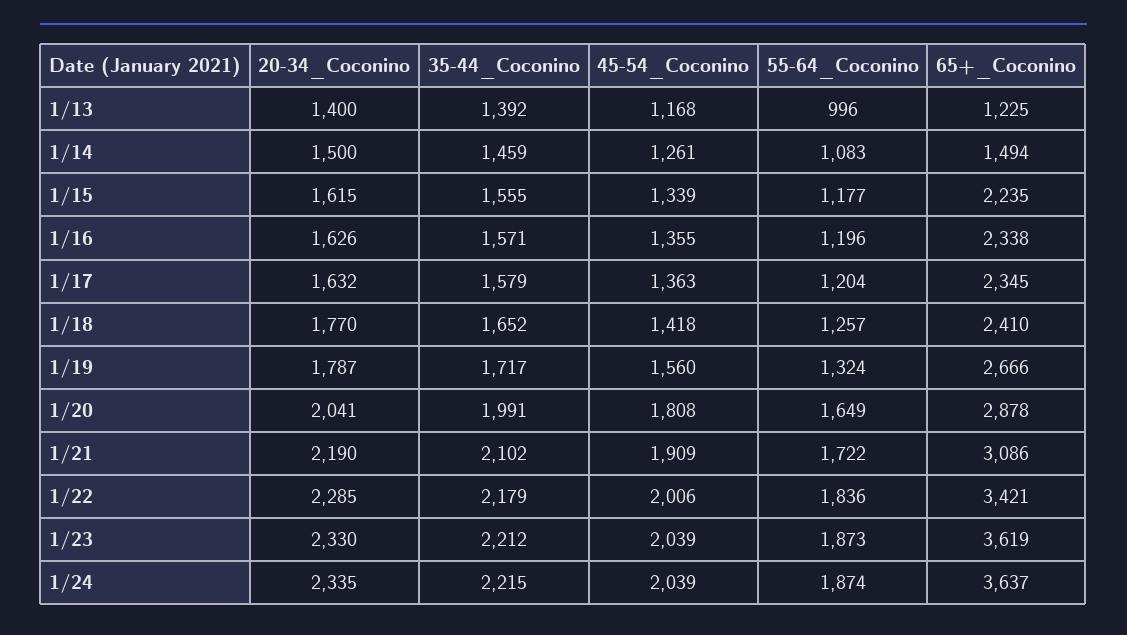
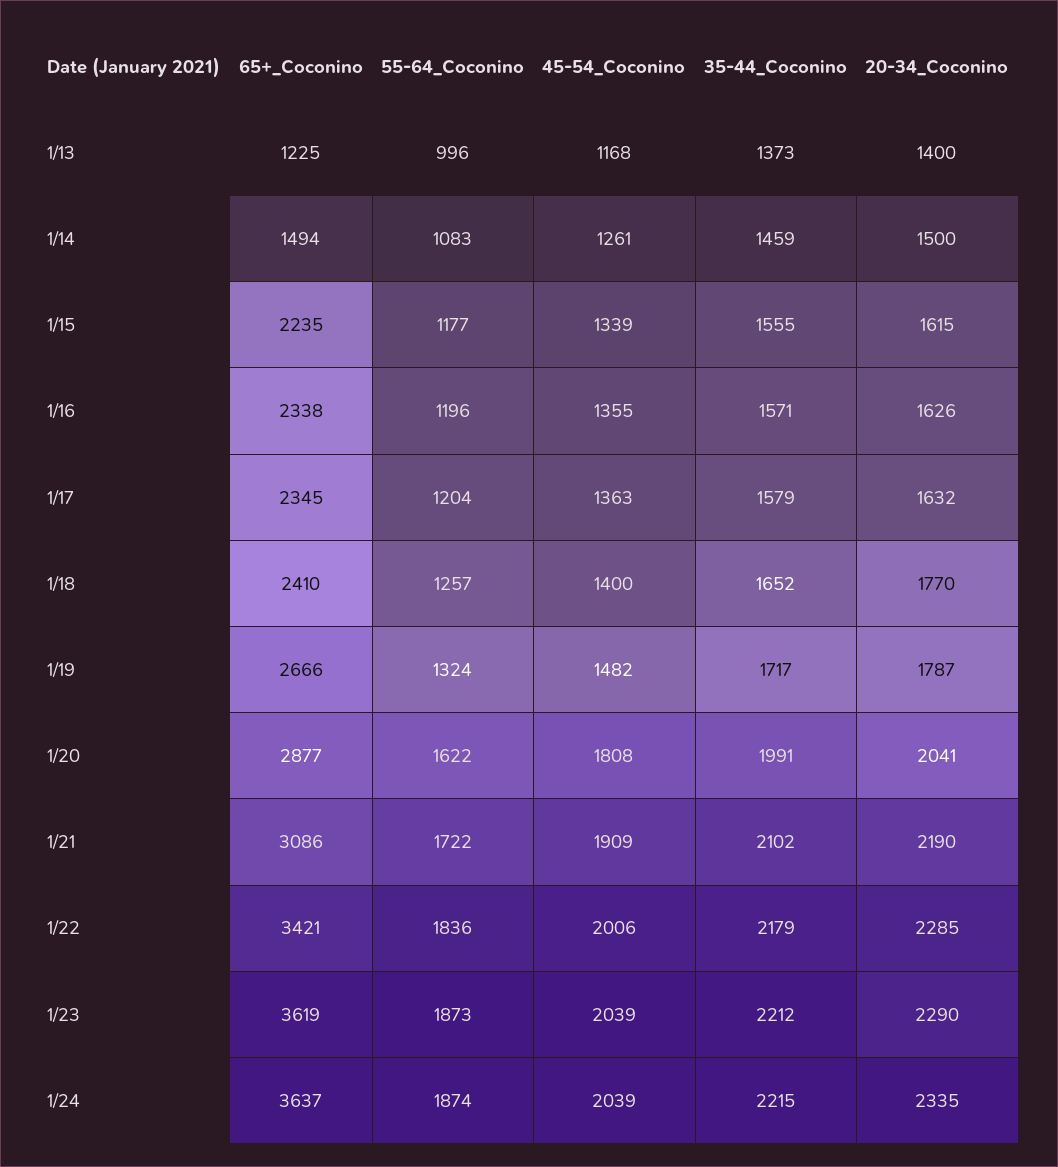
  {
    "20-34_Coconino": {
      "1/13": 1400,
      "1/14": 1500,
      "1/15": 1615,
      "1/16": 1626,
      "1/17": 1632,
      "1/18": 1770,
      "1/19": 1787,
      "1/20": 2041,
      "1/21": 2190,
      "1/22": 2285,
-     "1/23": 2330,
+     "1/23": 2290,
      "1/24": 2335
    },
    "35-44_Coconino": {
-     "1/13": 1392,
+     "1/13": 1373,
      "1/14": 1459,
      "1/15": 1555,
      "1/16": 1571,
      "1/17": 1579,
      "1/18": 1652,
      "1/19": 1717,
      "1/20": 1991,
      "1/21": 2102,
      "1/22": 2179,
      "1/23": 2212,
      "1/24": 2215
    },
    "45-54_Coconino": {
      "1/13": 1168,
      "1/14": 1261,
      "1/15": 1339,
      "1/16": 1355,
      "1/17": 1363,
-     "1/18": 1418,
+     "1/18": 1400,
-     "1/19": 1560,
+     "1/19": 1482,
      "1/20": 1808,
      "1/21": 1909,
      "1/22": 2006,
      "1/23": 2039,
      "1/24": 2039
    },
    "55-64_Coconino": {
      "1/13": 996,
      "1/14": 1083,
      "1/15": 1177,
      "1/16": 1196,
      "1/17": 1204,
      "1/18": 1257,
      "1/19": 1324,
-     "1/20": 1649,
+     "1/20": 1622,
      "1/21": 1722,
      "1/22": 1836,
      "1/23": 1873,
      "1/24": 1874
    },
    "65+_Coconino": {
      "1/13": 1225,
      "1/14": 1494,
      "1/15": 2235,
      "1/16": 2338,
      "1/17": 2345,
      "1/18": 2410,
      "1/19": 2666,
-     "1/20": 2878,
+     "1/20": 2877,
      "1/21": 3086,
      "1/22": 3421,
      "1/23": 3619,
      "1/24": 3637
    }
  }

